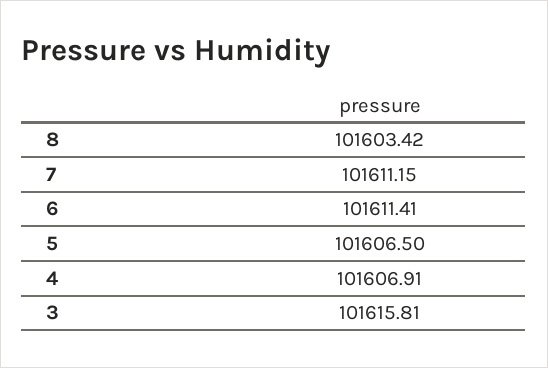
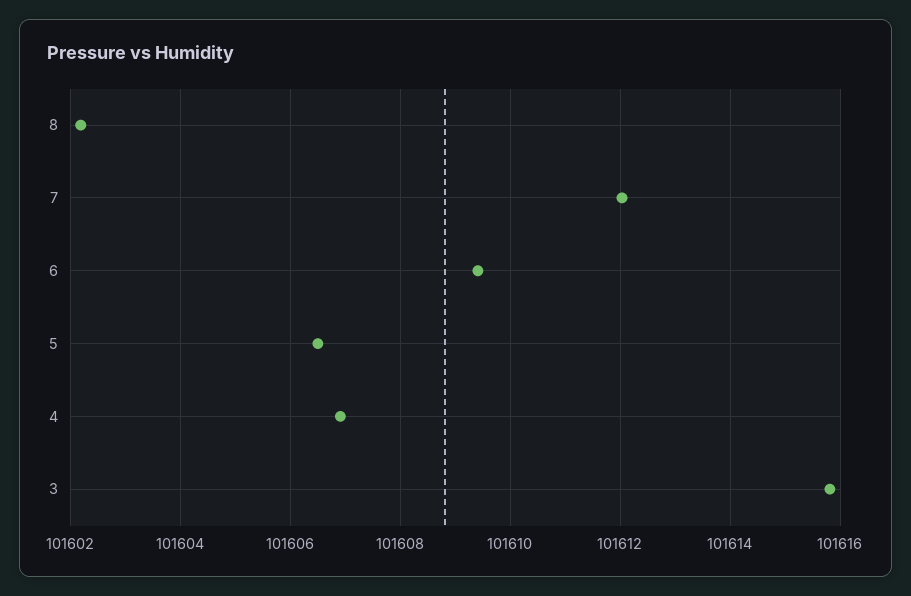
  {
-   "8": 101603.42,
+   "8": 101602.2,
-   "7": 101611.15,
+   "7": 101612,
-   "6": 101611.41,
+   "6": 101609.4,
    "5": 101606.5,
    "4": 101606.91,
    "3": 101615.81
  }

